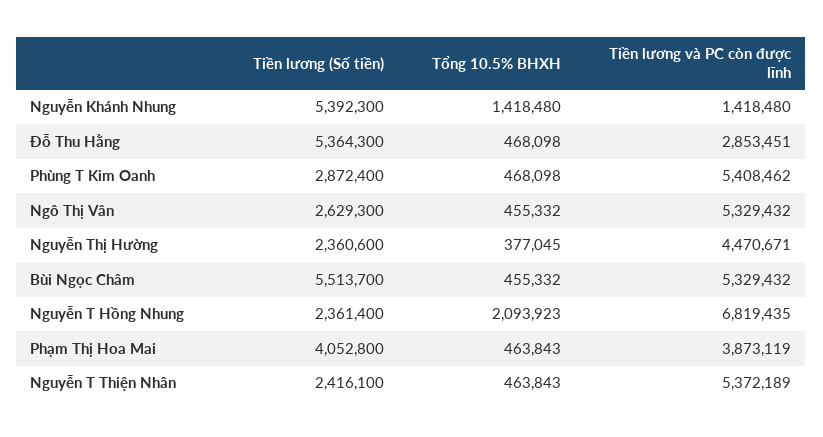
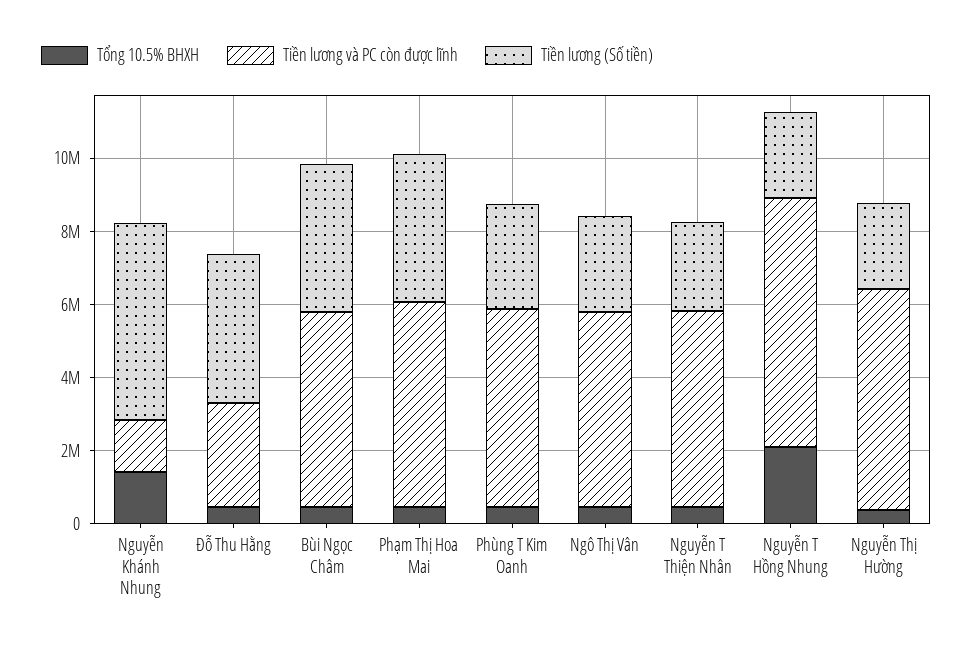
  {
    "Tiền lương (Số tiền)": {
      "Nguyễn Khánh Nhung": 5392300,
-     "Đỗ Thu Hằng": 5364300,
+     "Đỗ Thu Hằng": 4000000,
      "Phùng T Kim Oanh": 2872400,
      "Ngô Thị Vân": 2629300,
      "Nguyễn Thị Hường": 2360600,
-     "Bùi Ngọc Châm": 5513700,
+     "Bùi Ngọc Châm": 4000000,
      "Nguyễn T Hồng Nhung": 2361400,
      "Phạm Thị Hoa Mai": 4052800,
      "Nguyễn T Thiện Nhân": 2416100
    },
    "Tổng 10.5% BHXH": {
      "Nguyễn Khánh Nhung": 1418480,
      "Đỗ Thu Hằng": 468098,
      "Phùng T Kim Oanh": 468098,
      "Ngô Thị Vân": 455332,
      "Nguyễn Thị Hường": 377045,
      "Bùi Ngọc Châm": 455332,
      "Nguyễn T Hồng Nhung": 2093923,
      "Phạm Thị Hoa Mai": 463843,
      "Nguyễn T Thiện Nhân": 463843
    },
    "Tiền lương và PC còn được lĩnh": {
      "Nguyễn Khánh Nhung": 1418480,
      "Đỗ Thu Hằng": 2853451,
      "Phùng T Kim Oanh": 5408462,
      "Ngô Thị Vân": 5329432,
-     "Nguyễn Thị Hường": 4470671,
+     "Nguyễn Thị Hường": 6000000,
      "Bùi Ngọc Châm": 5329432,
      "Nguyễn T Hồng Nhung": 6819435,
-     "Phạm Thị Hoa Mai": 3873119,
+     "Phạm Thị Hoa Mai": 5500000,
      "Nguyễn T Thiện Nhân": 5372189
    }
  }

